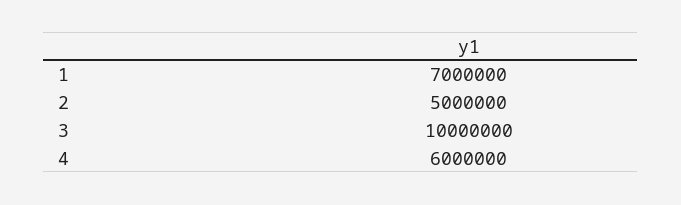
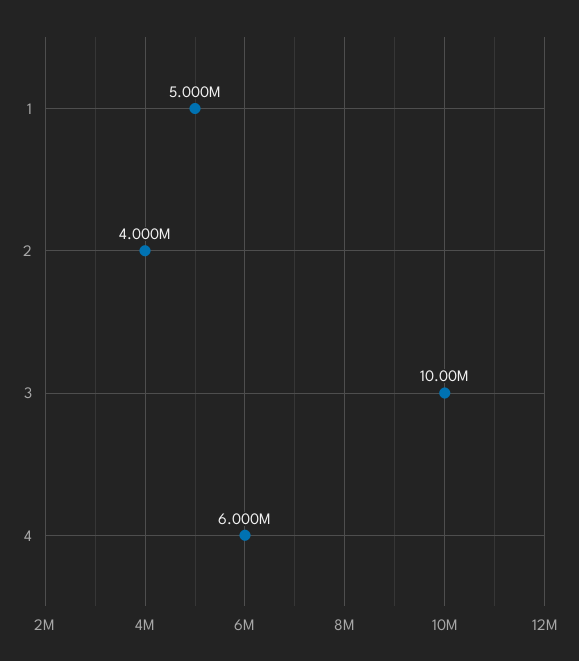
  {
-   "1": 7000000,
+   "1": 5000000,
-   "2": 5000000,
+   "2": 4000000,
    "3": 10000000,
    "4": 6000000
  }

